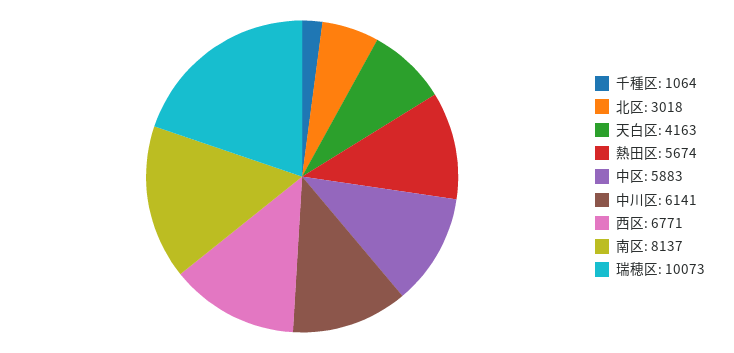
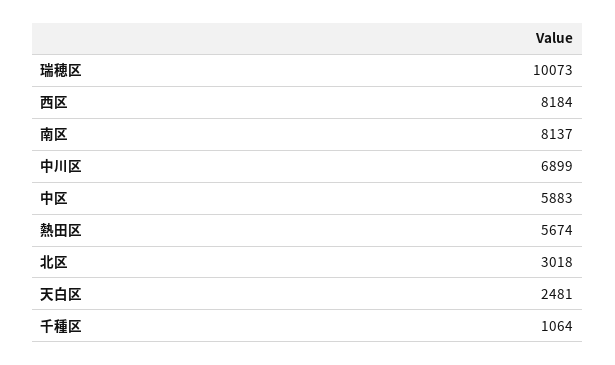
  {
    "千種区": 1064,
    "北区": 3018,
-   "天白区": 4163,
+   "天白区": 2481,
    "熱田区": 5674,
    "中区": 5883,
-   "中川区": 6141,
+   "中川区": 6899,
-   "西区": 6771,
+   "西区": 8184,
    "南区": 8137,
    "瑞穂区": 10073
  }

